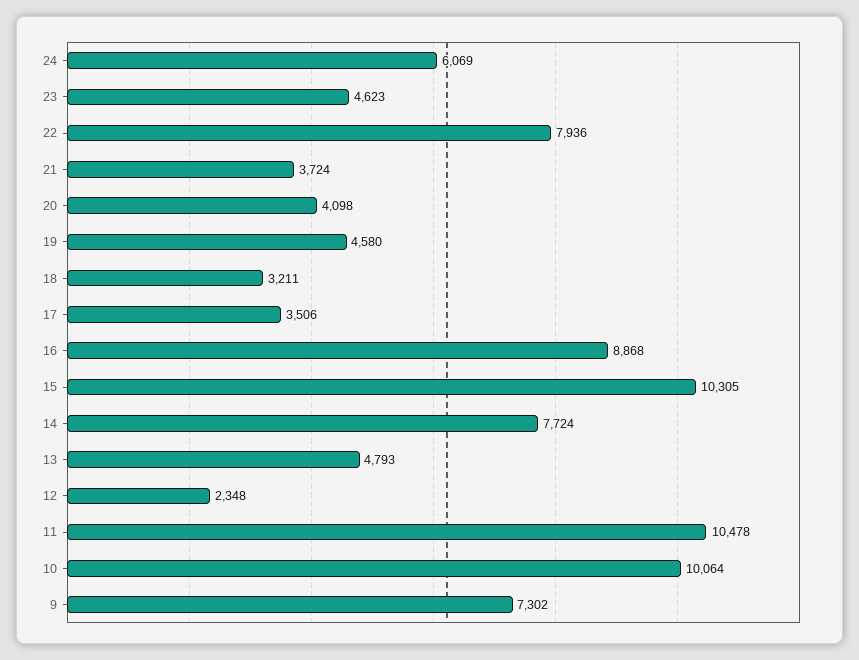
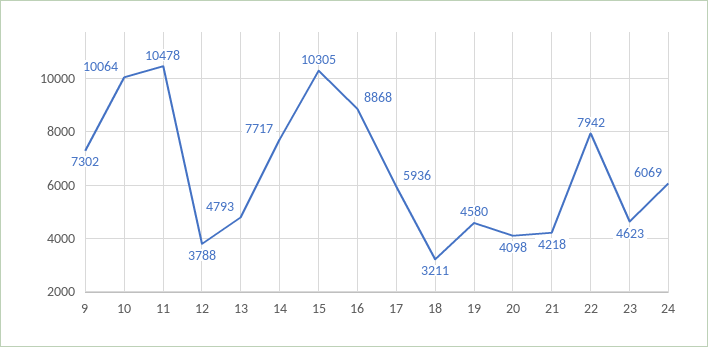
  {
    "24": 6069,
    "23": 4623,
-   "22": 7936,
+   "22": 7942,
-   "21": 3724,
+   "21": 4218,
    "20": 4098,
    "19": 4580,
    "18": 3211,
-   "17": 3506,
+   "17": 5936,
    "16": 8868,
    "15": 10305,
-   "14": 7724,
+   "14": 7717,
    "13": 4793,
-   "12": 2348,
+   "12": 3788,
    "11": 10478,
    "10": 10064,
    "9": 7302
  }

